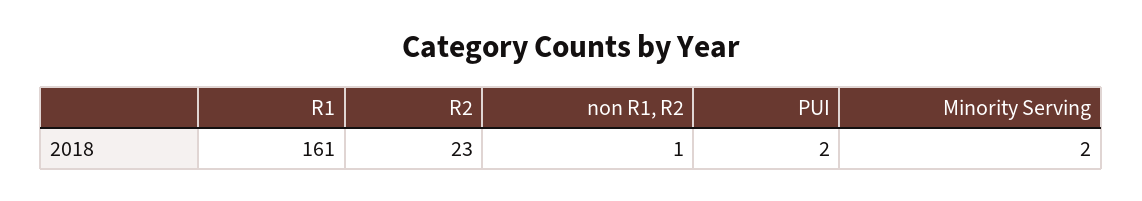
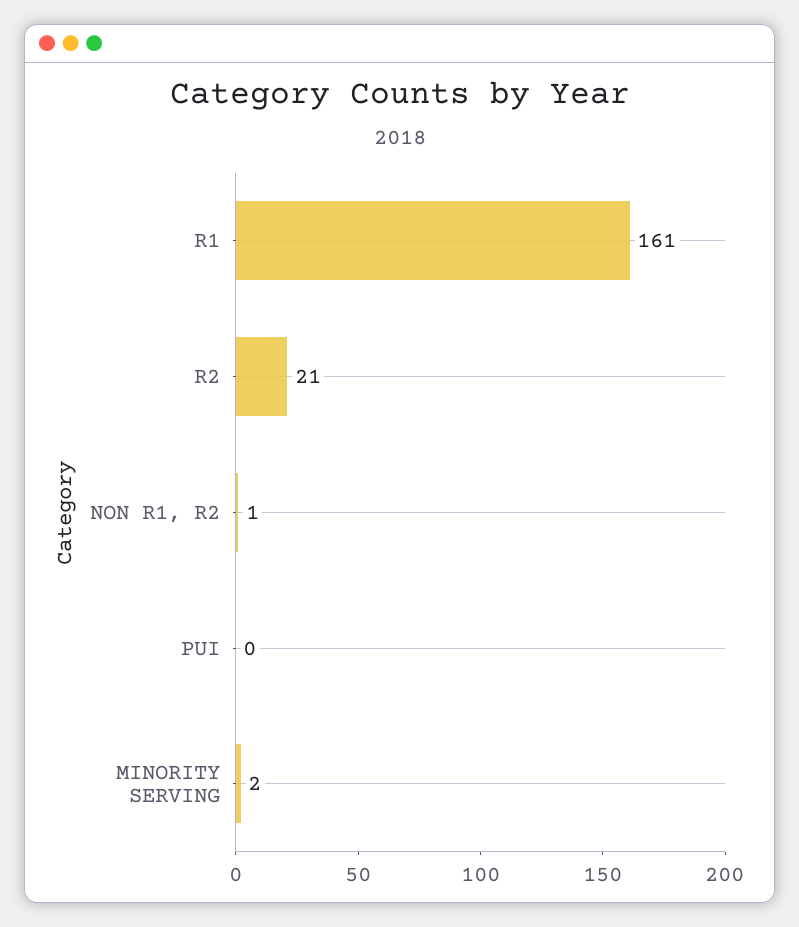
  {
    "R1": 161,
-   "R2": 23,
+   "R2": 21,
    "non R1, R2": 1,
-   "PUI": 2,
+   "PUI": 0,
    "Minority Serving": 2
  }

